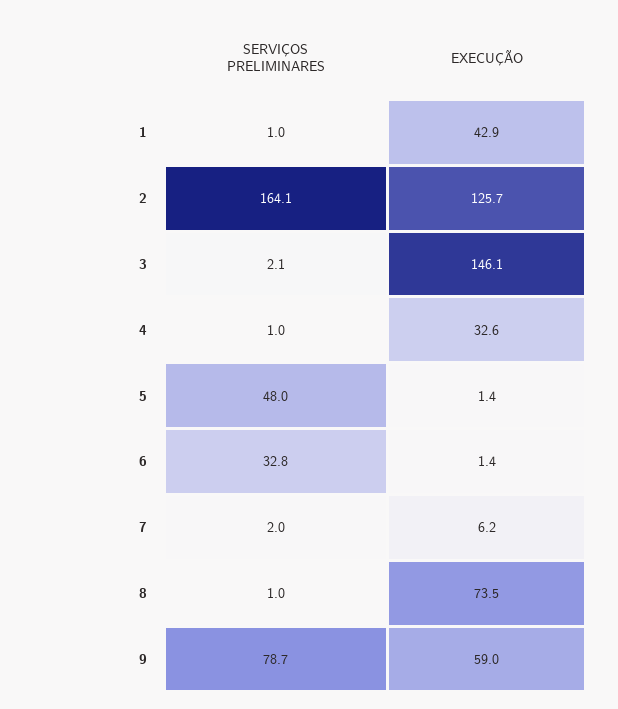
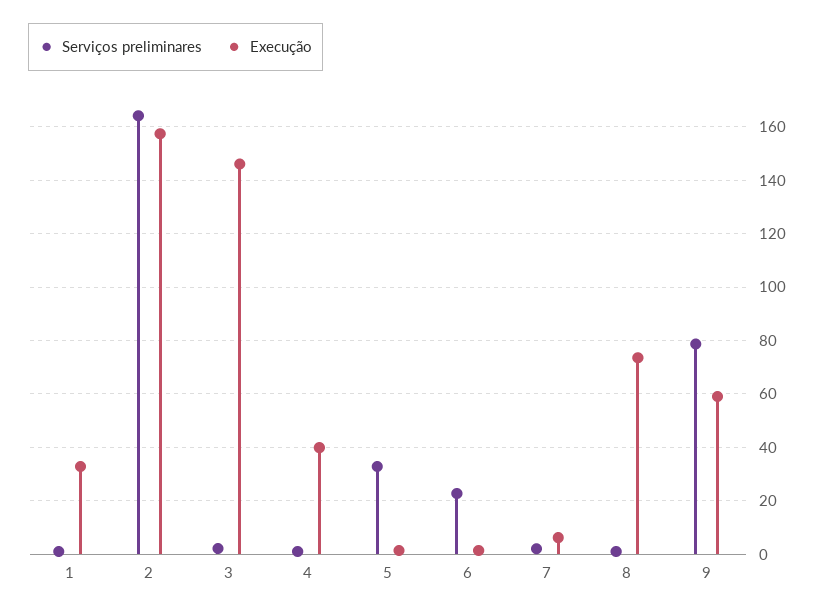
  {
    "SERVIÇOS PRELIMINARES": {
      "1": 1,
      "2": 164.1,
      "3": 2.1,
      "4": 1,
-     "5": 48,
+     "5": 32.5,
-     "6": 32.8,
+     "6": 22.5,
      "7": 2,
      "8": 1,
      "9": 78.7
    },
    "EXECUÇÃO": {
-     "1": 42.9,
+     "1": 32.5,
-     "2": 125.7,
+     "2": 157.5,
      "3": 146.1,
-     "4": 32.6,
+     "4": 40,
      "5": 1.4,
      "6": 1.4,
      "7": 6.2,
      "8": 73.5,
      "9": 59
    }
  }

